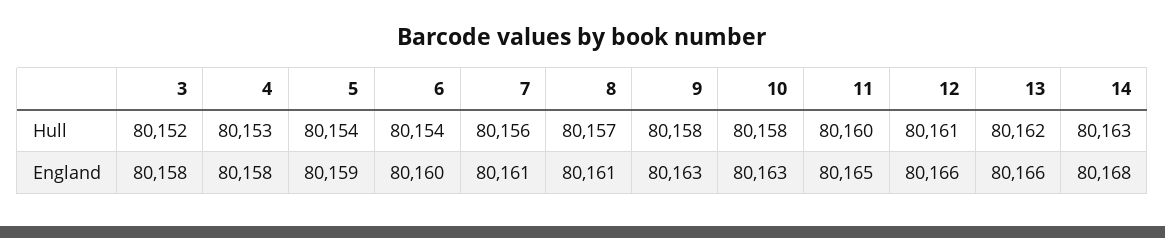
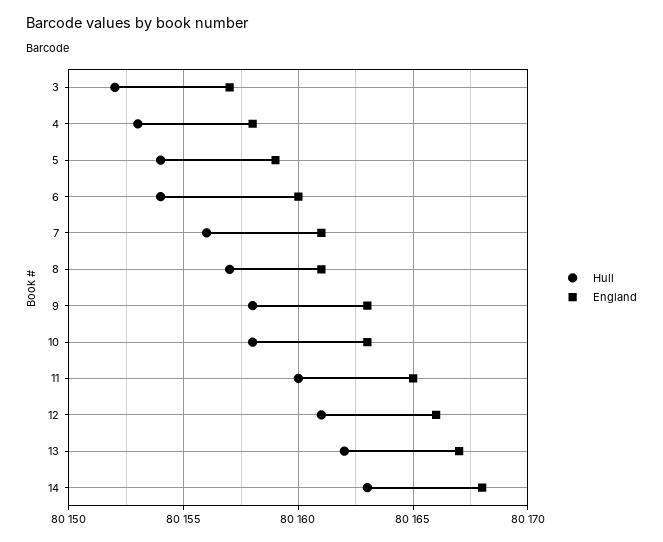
  {
    "Hull": {
      "3": 80152,
      "4": 80153,
      "5": 80154,
      "6": 80154,
      "7": 80156,
      "8": 80157,
      "9": 80158,
      "10": 80158,
      "11": 80160,
      "12": 80161,
      "13": 80162,
      "14": 80163
    },
    "England": {
-     "3": 80158,
+     "3": 80157,
      "4": 80158,
      "5": 80159,
      "6": 80160,
      "7": 80161,
      "8": 80161,
      "9": 80163,
      "10": 80163,
      "11": 80165,
      "12": 80166,
-     "13": 80166,
+     "13": 80167,
      "14": 80168
    }
  }

